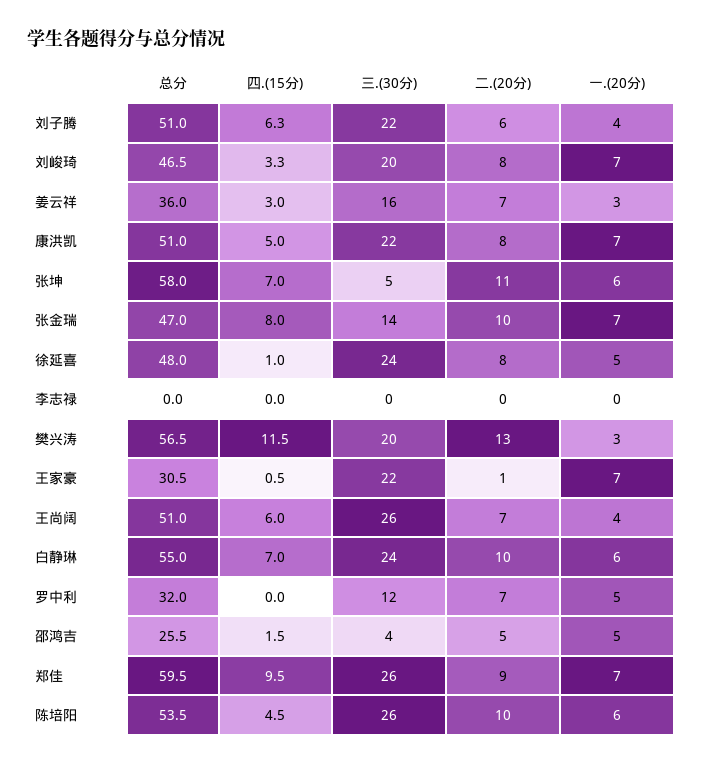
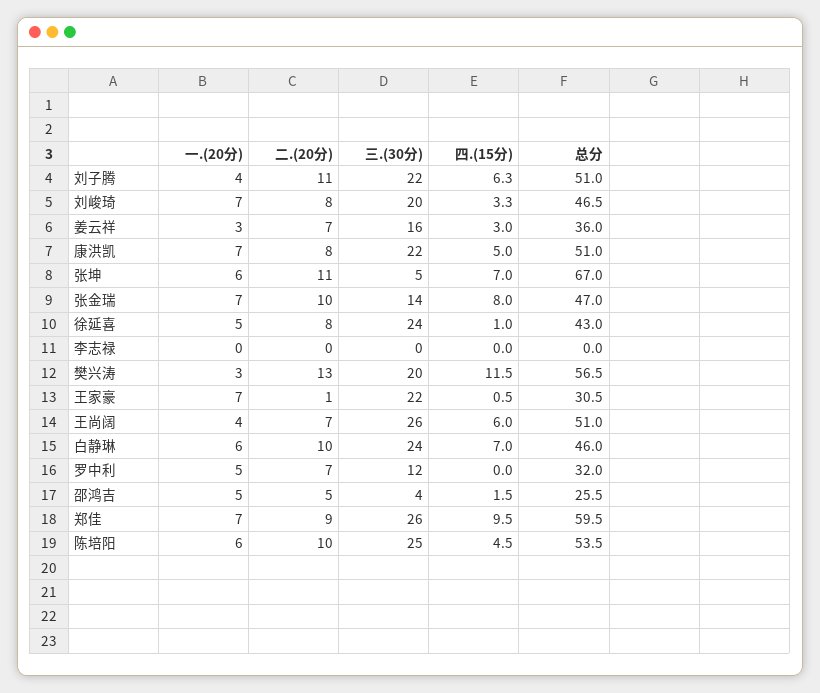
  {
    "总分": {
      "刘子腾": 51,
      "刘峻琦": 46.5,
      "姜云祥": 36,
      "康洪凯": 51,
-     "张坤": 58,
+     "张坤": 67,
      "张金瑞": 47,
-     "徐延喜": 48,
+     "徐延喜": 43,
      "李志禄": 0,
      "樊兴涛": 56.5,
      "王家豪": 30.5,
      "王尚阔": 51,
-     "白静琳": 55,
+     "白静琳": 46,
      "罗中利": 32,
      "邵鸿吉": 25.5,
      "郑佳": 59.5,
      "陈培阳": 53.5
    },
    "四.(15分)": {
      "刘子腾": 6.3,
      "刘峻琦": 3.3,
      "姜云祥": 3,
      "康洪凯": 5,
      "张坤": 7,
      "张金瑞": 8,
      "徐延喜": 1,
      "李志禄": 0,
      "樊兴涛": 11.5,
      "王家豪": 0.5,
      "王尚阔": 6,
      "白静琳": 7,
      "罗中利": 0,
      "邵鸿吉": 1.5,
      "郑佳": 9.5,
      "陈培阳": 4.5
    },
    "三.(30分)": {
      "刘子腾": 22,
      "刘峻琦": 20,
      "姜云祥": 16,
      "康洪凯": 22,
      "张坤": 5,
      "张金瑞": 14,
      "徐延喜": 24,
      "李志禄": 0,
      "樊兴涛": 20,
      "王家豪": 22,
      "王尚阔": 26,
      "白静琳": 24,
      "罗中利": 12,
      "邵鸿吉": 4,
      "郑佳": 26,
-     "陈培阳": 26
+     "陈培阳": 25
    },
    "二.(20分)": {
-     "刘子腾": 6,
+     "刘子腾": 11,
      "刘峻琦": 8,
      "姜云祥": 7,
      "康洪凯": 8,
      "张坤": 11,
      "张金瑞": 10,
      "徐延喜": 8,
      "李志禄": 0,
      "樊兴涛": 13,
      "王家豪": 1,
      "王尚阔": 7,
      "白静琳": 10,
      "罗中利": 7,
      "邵鸿吉": 5,
      "郑佳": 9,
      "陈培阳": 10
    },
    "一.(20分)": {
      "刘子腾": 4,
      "刘峻琦": 7,
      "姜云祥": 3,
      "康洪凯": 7,
      "张坤": 6,
      "张金瑞": 7,
      "徐延喜": 5,
      "李志禄": 0,
      "樊兴涛": 3,
      "王家豪": 7,
      "王尚阔": 4,
      "白静琳": 6,
      "罗中利": 5,
      "邵鸿吉": 5,
      "郑佳": 7,
      "陈培阳": 6
    }
  }

